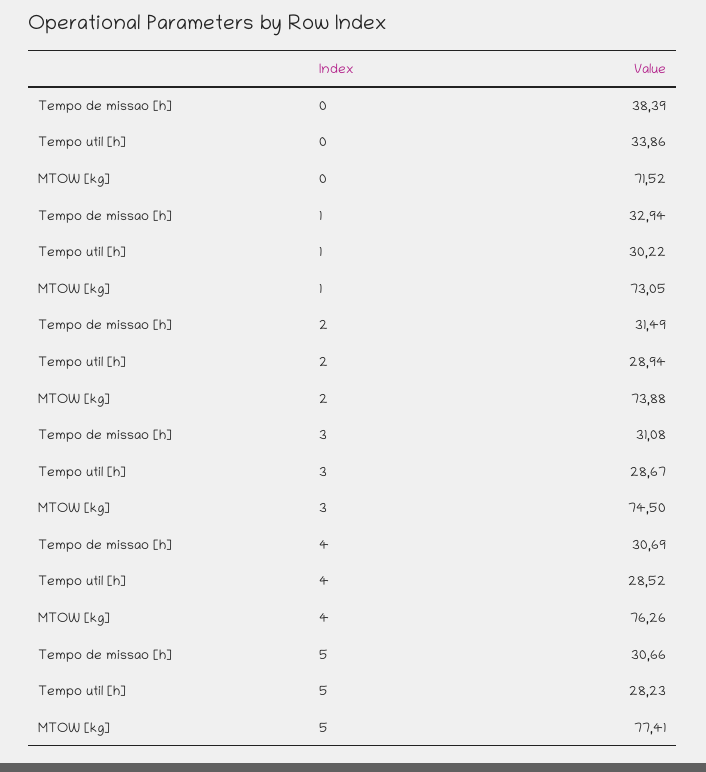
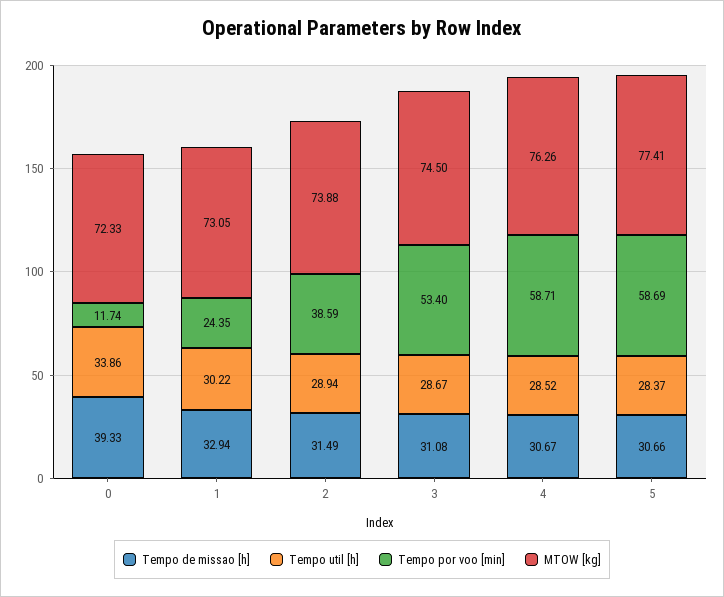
  {
    "Tempo de missao [h]": {
-     "0": 38.39,
+     "0": 39.33,
      "1": 32.94,
      "2": 31.49,
      "3": 31.08,
-     "4": 30.69,
+     "4": 30.67,
      "5": 30.66
    },
    "Tempo util [h]": {
      "0": 33.86,
      "1": 30.22,
      "2": 28.94,
      "3": 28.67,
      "4": 28.52,
-     "5": 28.23
+     "5": 28.37
    },
    "MTOW [kg]": {
-     "0": 71.52,
+     "0": 72.33,
      "1": 73.05,
      "2": 73.88,
      "3": 74.5,
      "4": 76.26,
      "5": 77.41
-   }
+   },
+   "Tempo por voo [min]": {
+     "0": 11.74,
+     "1": 24.35,
+     "2": 38.59,
+     "3": 53.4,
+     "4": 58.71,
+     "5": 58.69
+   }
  }

